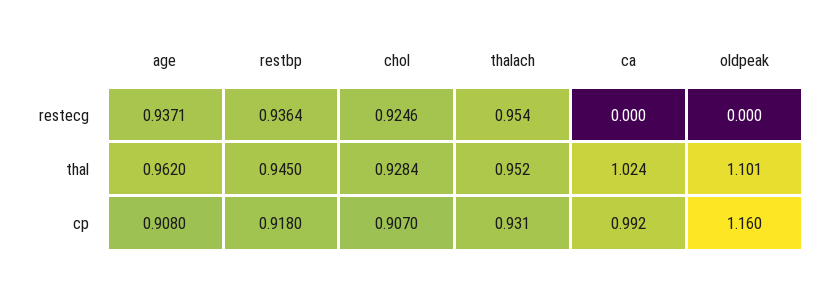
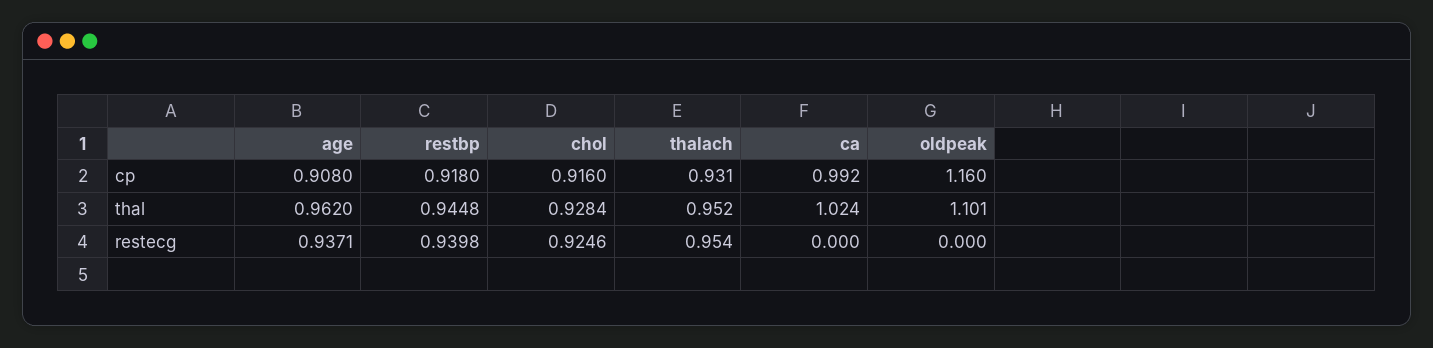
  {
    "age": {
      "restecg": 0.9371,
      "thal": 0.962,
      "cp": 0.908
    },
    "restbp": {
-     "restecg": 0.9364,
+     "restecg": 0.9398,
-     "thal": 0.945,
+     "thal": 0.9448,
      "cp": 0.918
    },
    "chol": {
      "restecg": 0.9246,
      "thal": 0.9284,
-     "cp": 0.907
+     "cp": 0.916
    },
    "thalach": {
      "restecg": 0.954,
      "thal": 0.952,
      "cp": 0.931
    },
    "ca": {
      "restecg": 0,
      "thal": 1.024,
      "cp": 0.992
    },
    "oldpeak": {
      "restecg": 0,
      "thal": 1.101,
      "cp": 1.16
    }
  }

